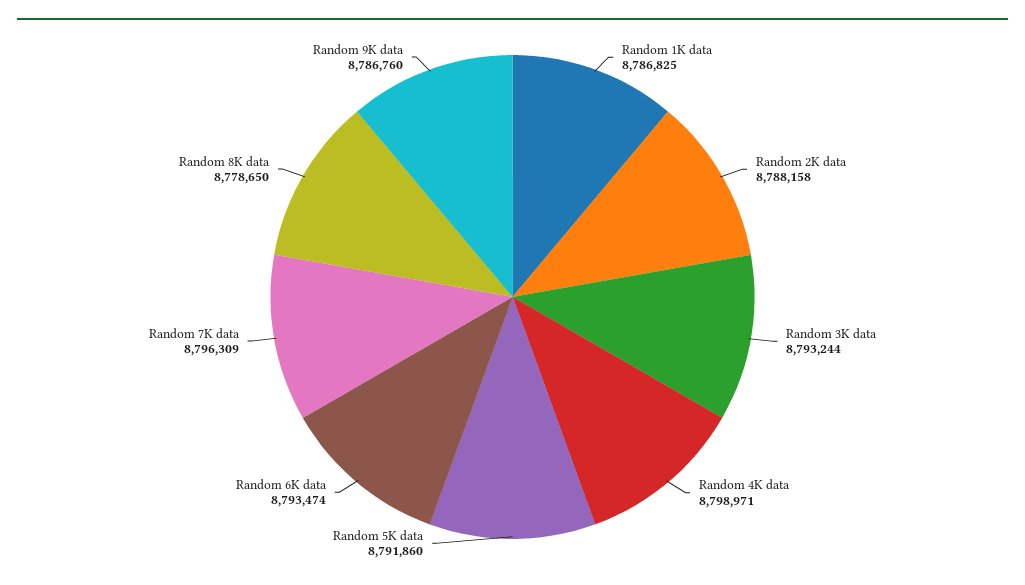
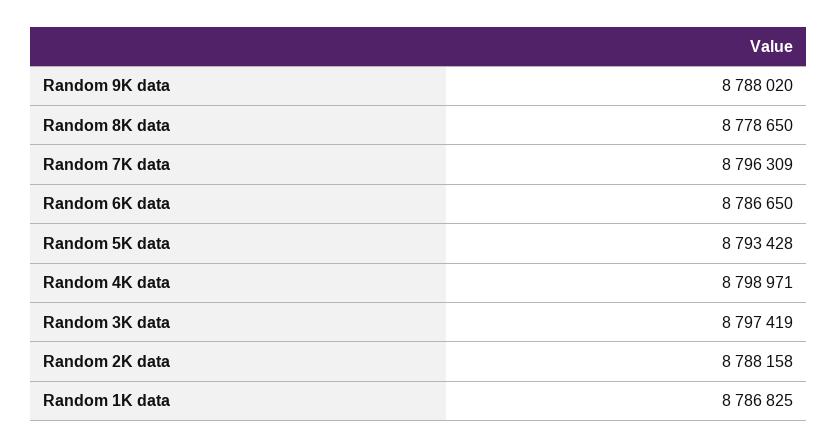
  {
    "Random 1K data": 8786825,
    "Random 2K data": 8788158,
-   "Random 3K data": 8793244,
+   "Random 3K data": 8797419,
    "Random 4K data": 8798971,
-   "Random 5K data": 8791860,
+   "Random 5K data": 8793428,
-   "Random 6K data": 8793474,
+   "Random 6K data": 8786650,
    "Random 7K data": 8796309,
    "Random 8K data": 8778650,
-   "Random 9K data": 8786760
+   "Random 9K data": 8788020
  }

